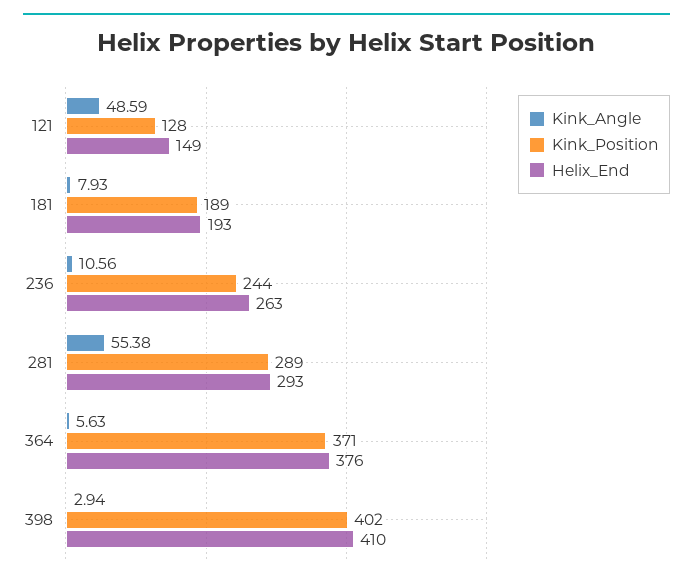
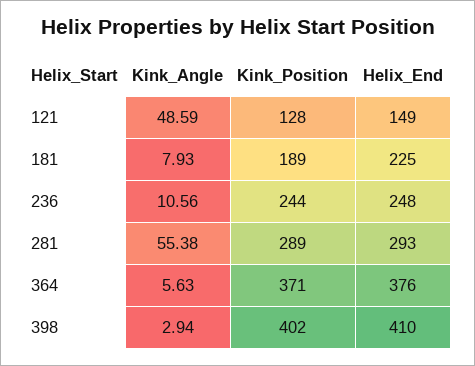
  {
    "Kink_Angle": {
      "121": 48.59,
      "181": 7.93,
      "236": 10.56,
      "281": 55.38,
      "364": 5.63,
      "398": 2.94
    },
    "Kink_Position": {
      "121": 128,
      "181": 189,
      "236": 244,
      "281": 289,
      "364": 371,
      "398": 402
    },
    "Helix_End": {
      "121": 149,
-     "181": 193,
+     "181": 225,
-     "236": 263,
+     "236": 248,
      "281": 293,
      "364": 376,
      "398": 410
    }
  }

